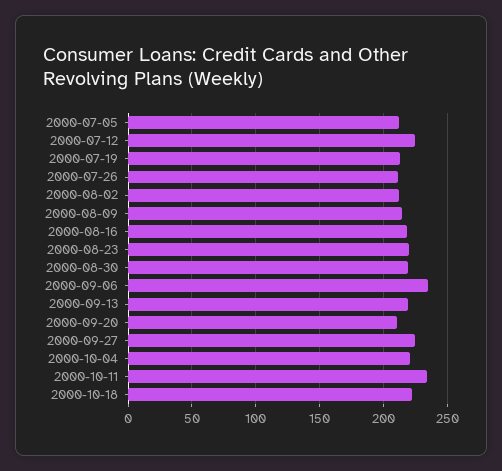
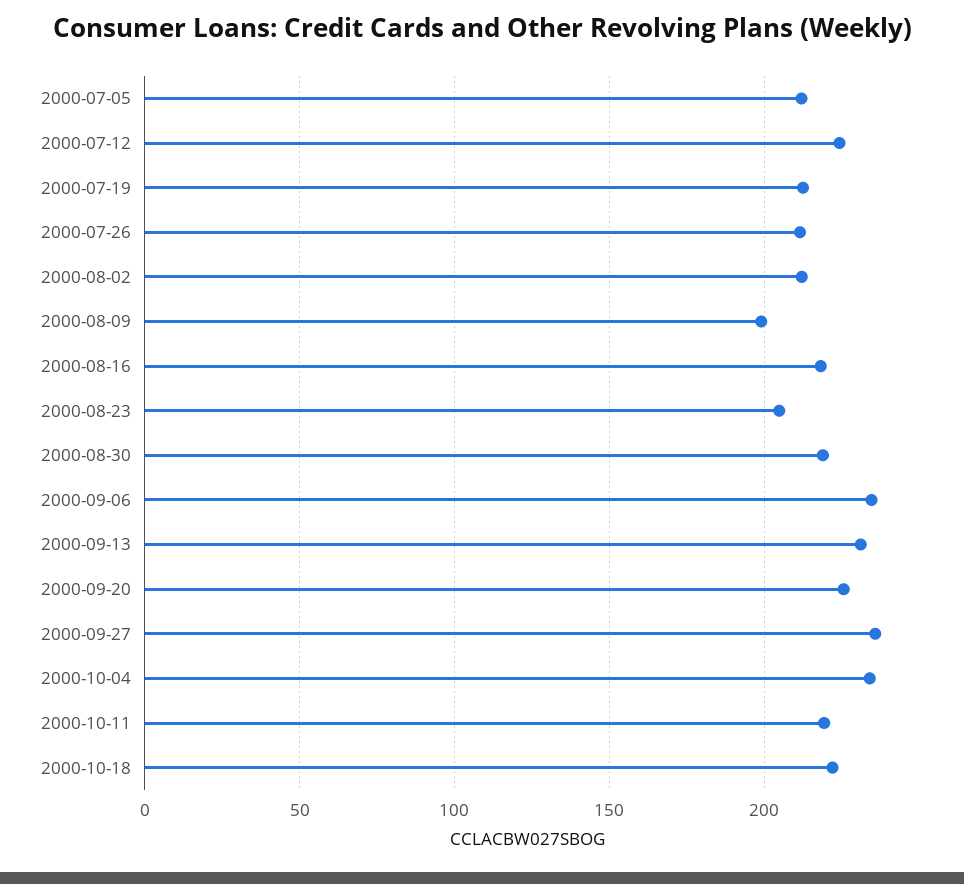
  {
    "2000-07-05": 210,
    "2000-07-12": 225,
    "2000-07-19": 215,
    "2000-07-26": 210,
    "2000-08-02": 210,
-   "2000-08-09": 215,
+   "2000-08-09": 200,
    "2000-08-16": 220,
-   "2000-08-23": 220,
+   "2000-08-23": 205,
    "2000-08-30": 220,
    "2000-09-06": 235,
-   "2000-09-13": 220,
+   "2000-09-13": 230,
-   "2000-09-20": 210,
+   "2000-09-20": 225,
-   "2000-09-27": 225,
+   "2000-09-27": 235,
-   "2000-10-04": 220,
+   "2000-10-04": 235,
-   "2000-10-11": 235,
+   "2000-10-11": 220,
    "2000-10-18": 220
  }

